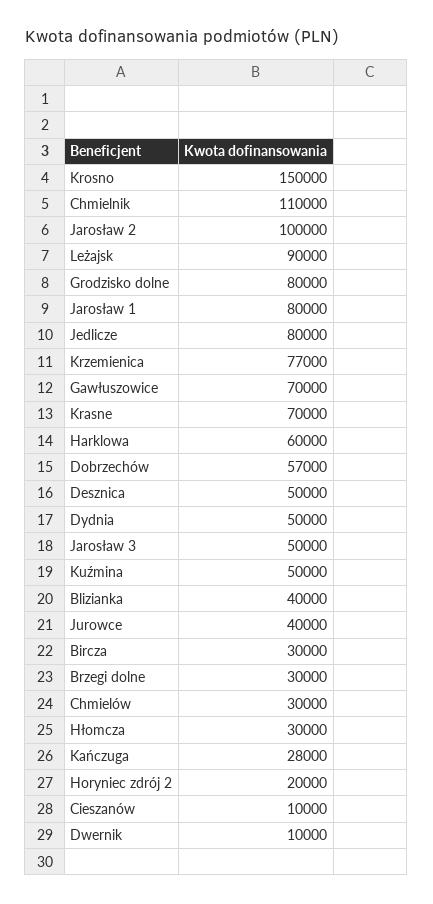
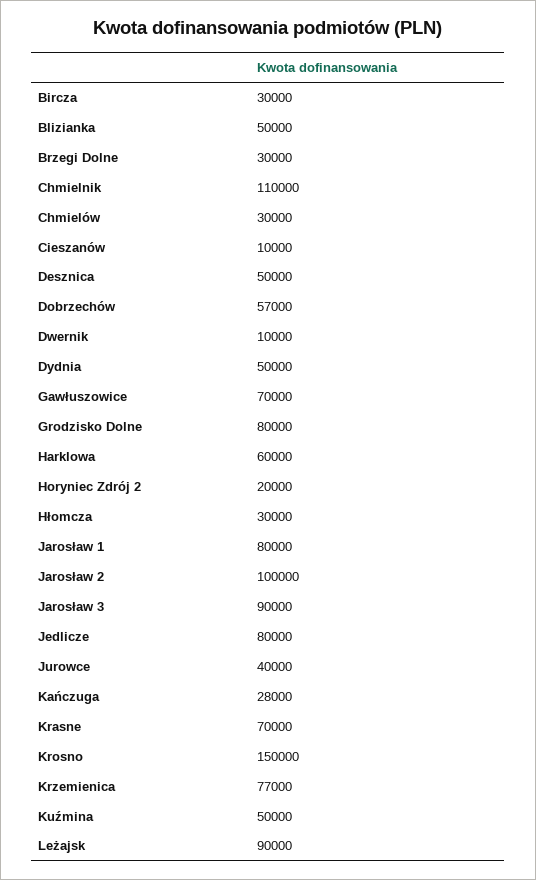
  {
    "Krosno": 150000,
    "Chmielnik": 110000,
    "Jarosław 2": 100000,
    "Leżajsk": 90000,
    "Grodzisko dolne": 80000,
    "Jarosław 1": 80000,
    "Jedlicze": 80000,
    "Krzemienica": 77000,
    "Gawłuszowice": 70000,
    "Krasne": 70000,
    "Harklowa": 60000,
    "Dobrzechów": 57000,
    "Desznica": 50000,
    "Dydnia": 50000,
-   "Jarosław 3": 50000,
+   "Jarosław 3": 90000,
    "Kuźmina": 50000,
-   "Blizianka": 40000,
+   "Blizianka": 50000,
    "Jurowce": 40000,
    "Bircza": 30000,
    "Brzegi dolne": 30000,
    "Chmielów": 30000,
    "Hłomcza": 30000,
    "Kańczuga": 28000,
    "Horyniec zdrój 2": 20000,
    "Cieszanów": 10000,
    "Dwernik": 10000
  }

